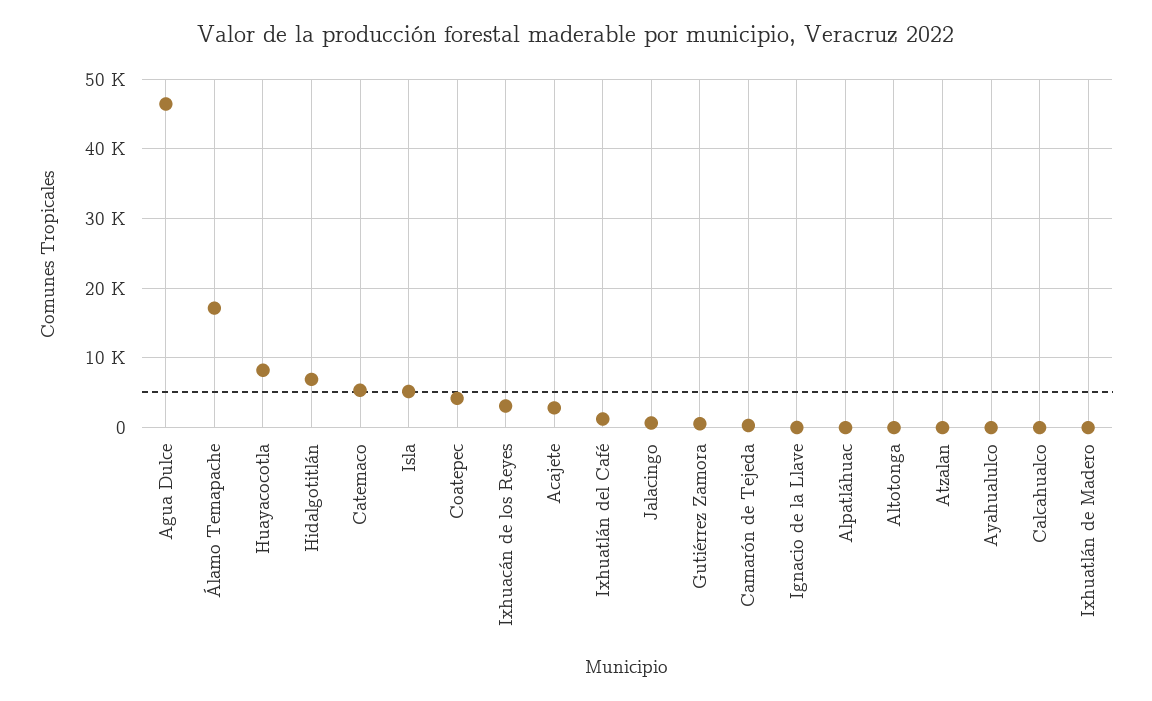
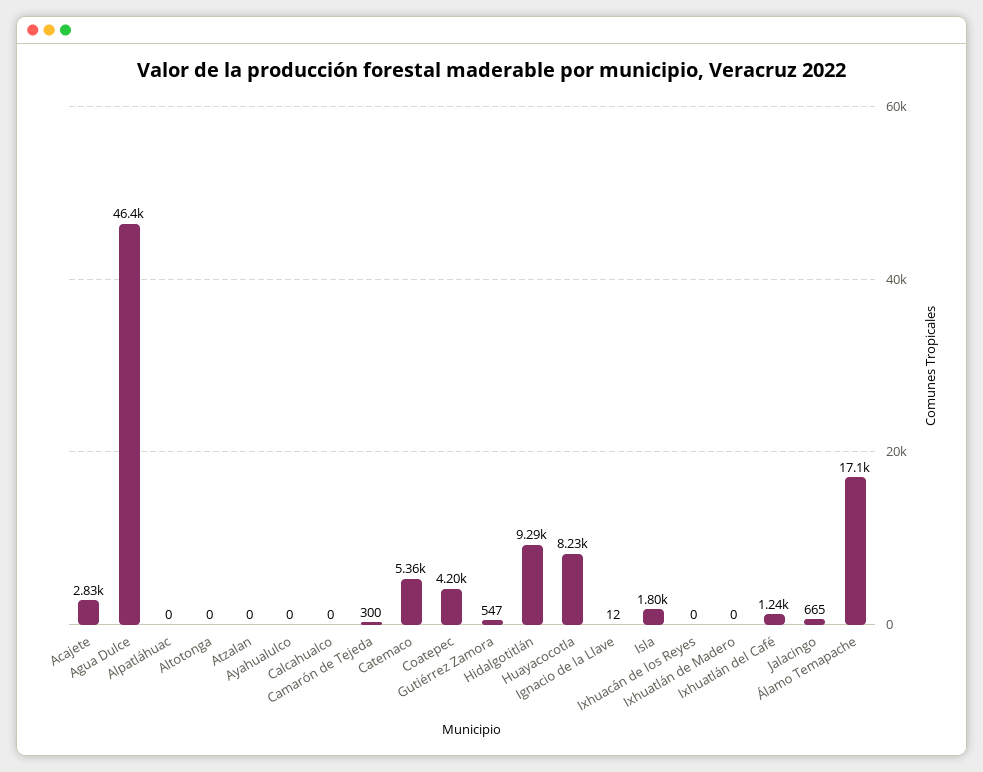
  {
    "Agua Dulce": 46400,
    "Álamo Temapache": 17100,
    "Huayacocotla": 8230,
-   "Hidalgotitlán": 7000,
+   "Hidalgotitlán": 9290,
    "Catemaco": 5360,
-   "Isla": 5000,
+   "Isla": 1800,
    "Coatepec": 4200,
-   "Ixhuacán de los Reyes": 3000,
+   "Ixhuacán de los Reyes": 0,
    "Acajete": 2830,
    "Ixhuatlán del Café": 1240,
    "Jalacingo": 665,
    "Gutiérrez Zamora": 547,
    "Camarón de Tejeda": 300,
    "Ignacio de la Llave": 12,
    "Alpatláhuac": 0,
    "Altotonga": 0,
    "Atzalan": 0,
    "Ayahualulco": 0,
    "Calcahualco": 0,
    "Ixhuatlán de Madero": 0
  }

